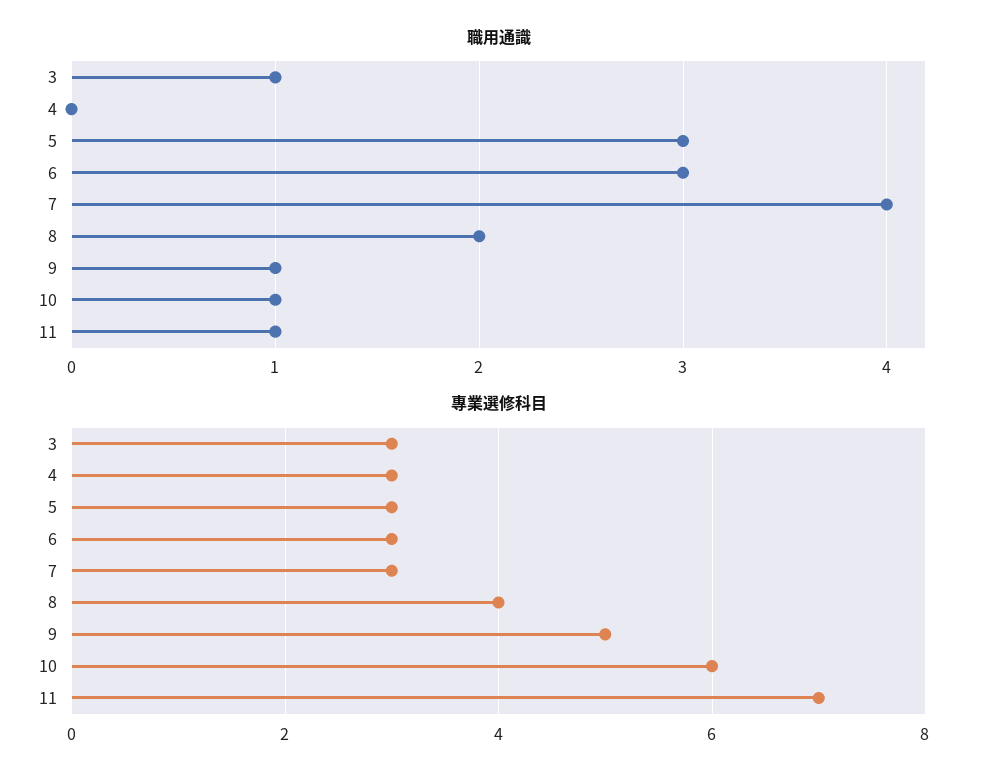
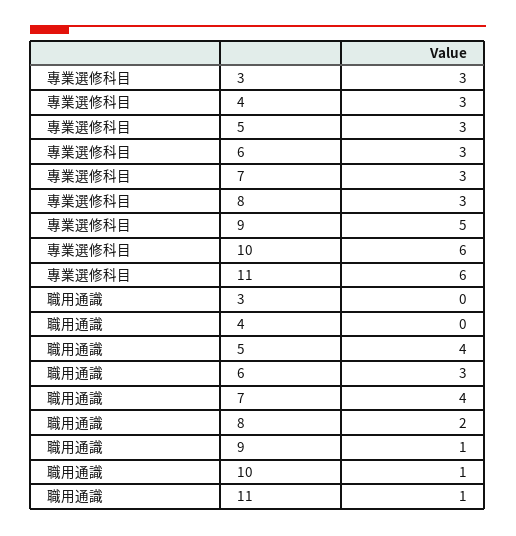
  {
    "職用通識": {
-     "3": 1,
+     "3": 0,
      "4": 0,
-     "5": 3,
+     "5": 4,
      "6": 3,
      "7": 4,
      "8": 2,
      "9": 1,
      "10": 1,
      "11": 1
    },
    "專業選修科目": {
      "3": 3,
      "4": 3,
      "5": 3,
      "6": 3,
      "7": 3,
-     "8": 4,
+     "8": 3,
      "9": 5,
      "10": 6,
-     "11": 7
+     "11": 6
    }
  }

